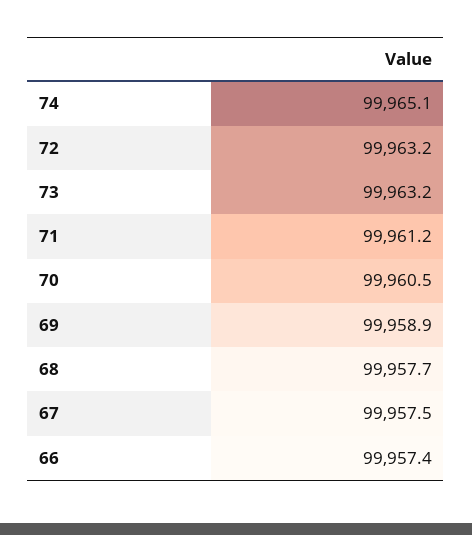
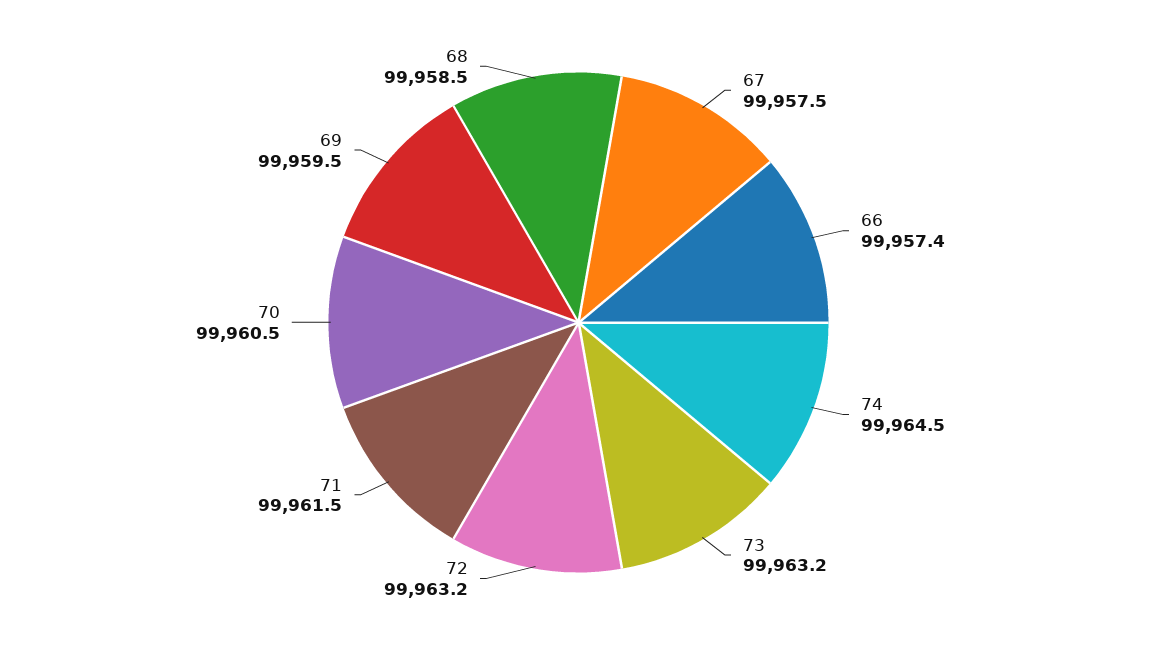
  {
-   "74": 99965.1,
+   "74": 99964.5,
    "72": 99963.2,
    "73": 99963.2,
-   "71": 99961.2,
+   "71": 99961.5,
    "70": 99960.5,
-   "69": 99958.9,
+   "69": 99959.5,
-   "68": 99957.7,
+   "68": 99958.5,
    "67": 99957.5,
    "66": 99957.4
  }

